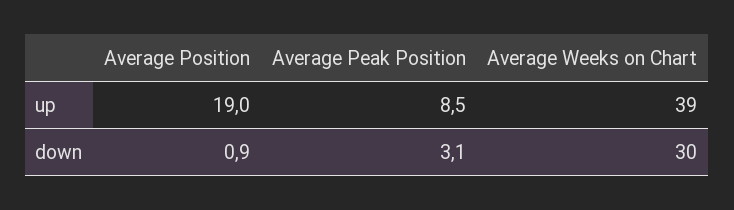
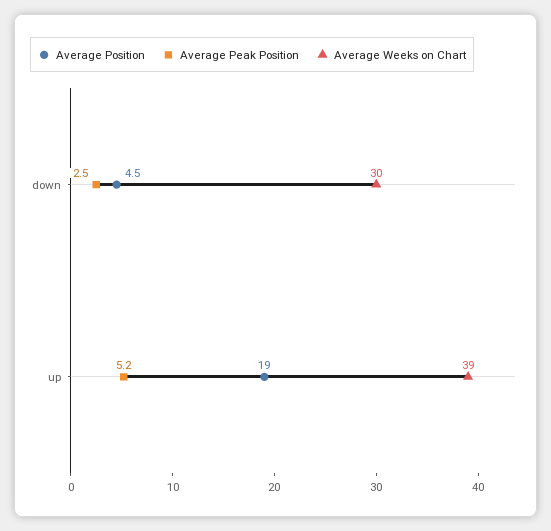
  {
    "Average Position": {
      "up": 19,
-     "down": 0.9
+     "down": 4.5
    },
    "Average Peak Position": {
-     "up": 8.5,
+     "up": 5.2,
-     "down": 3.1
+     "down": 2.5
    },
    "Average Weeks on Chart": {
      "up": 39,
      "down": 30
    }
  }

